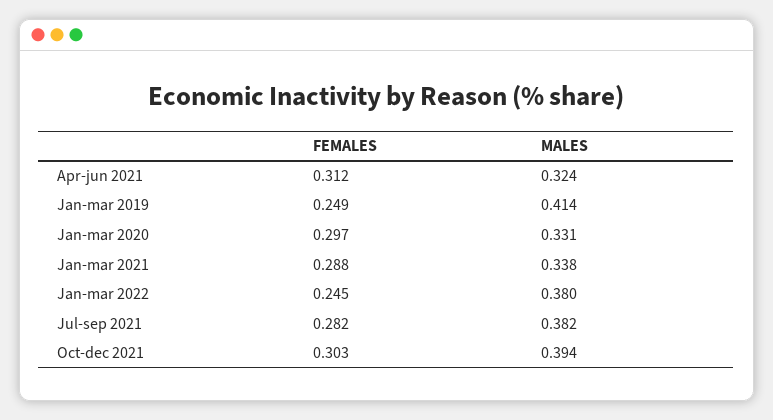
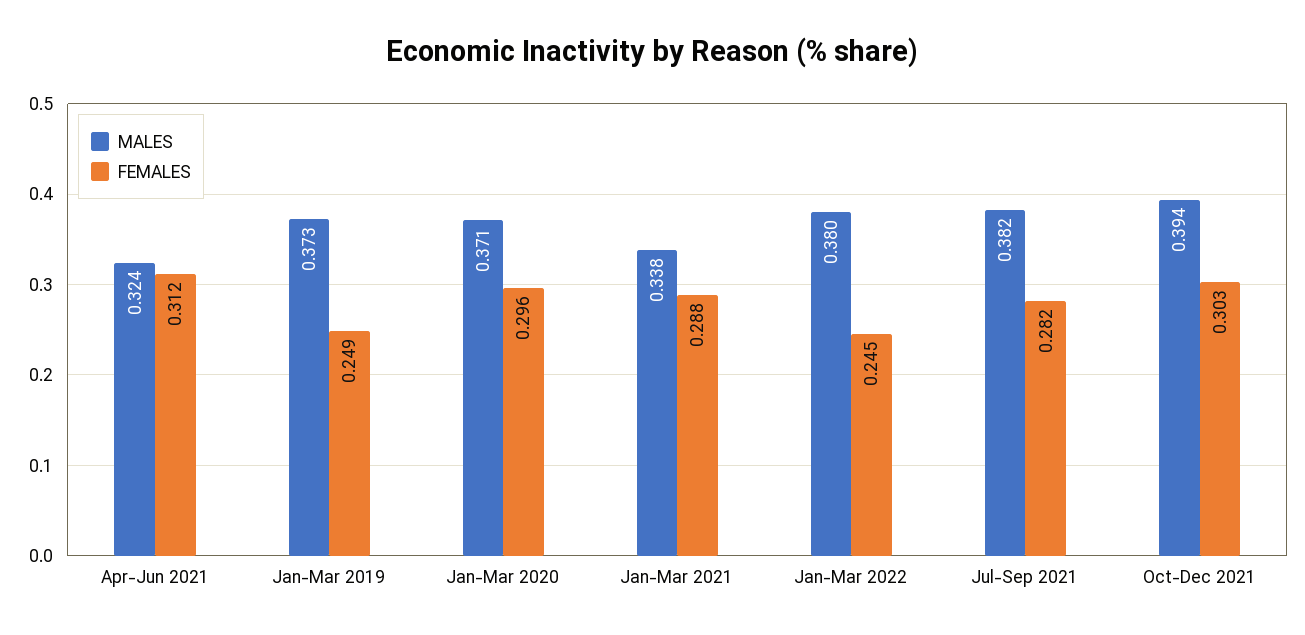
  {
    "FEMALES": {
      "Apr-jun 2021": 0.312,
      "Jan-mar 2019": 0.249,
-     "Jan-mar 2020": 0.297,
+     "Jan-mar 2020": 0.296,
      "Jan-mar 2021": 0.288,
      "Jan-mar 2022": 0.245,
      "Jul-sep 2021": 0.282,
      "Oct-dec 2021": 0.303
    },
    "MALES": {
      "Apr-jun 2021": 0.324,
-     "Jan-mar 2019": 0.414,
+     "Jan-mar 2019": 0.373,
-     "Jan-mar 2020": 0.331,
+     "Jan-mar 2020": 0.371,
      "Jan-mar 2021": 0.338,
      "Jan-mar 2022": 0.38,
      "Jul-sep 2021": 0.382,
      "Oct-dec 2021": 0.394
    }
  }

